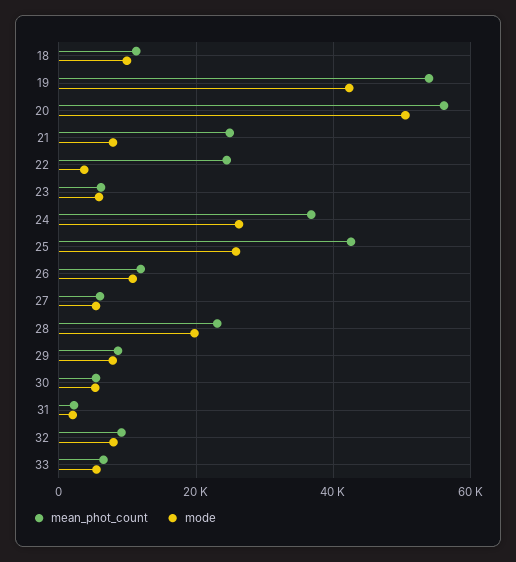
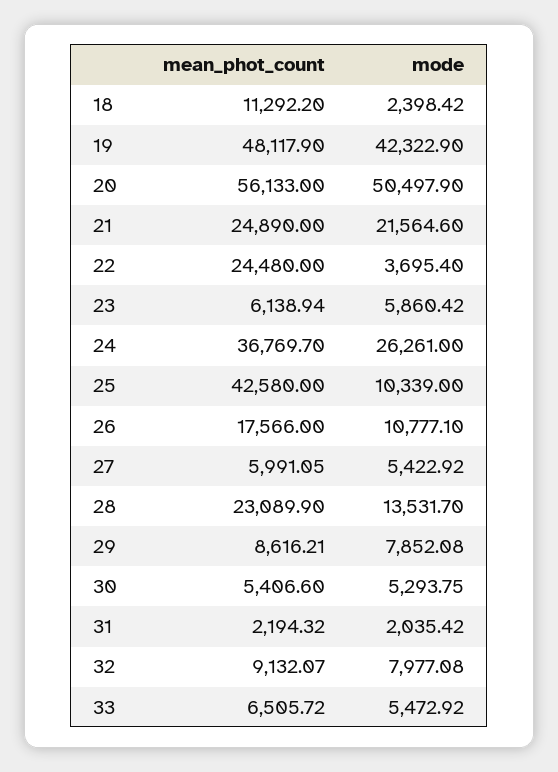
  {
    "mean_phot_count": {
      "18": 11292.2,
-     "19": 54000,
+     "19": 48117.9,
      "20": 56133,
      "21": 24890,
      "22": 24480,
      "23": 6138.94,
      "24": 36769.7,
      "25": 42580,
-     "26": 12000,
+     "26": 17566,
      "27": 5991.05,
      "28": 23089.9,
      "29": 8616.21,
      "30": 5406.6,
      "31": 2194.32,
      "32": 9132.07,
      "33": 6505.72
    },
    "mode": {
-     "18": 10000,
+     "18": 2398.42,
      "19": 42322.9,
      "20": 50497.9,
-     "21": 8000,
+     "21": 21564.6,
      "22": 3695.4,
      "23": 5860.42,
      "24": 26261,
-     "25": 26000,
+     "25": 10339,
      "26": 10777.1,
      "27": 5422.92,
-     "28": 20000,
+     "28": 13531.7,
      "29": 7852.08,
      "30": 5293.75,
      "31": 2035.42,
      "32": 7977.08,
      "33": 5472.92
    }
  }

